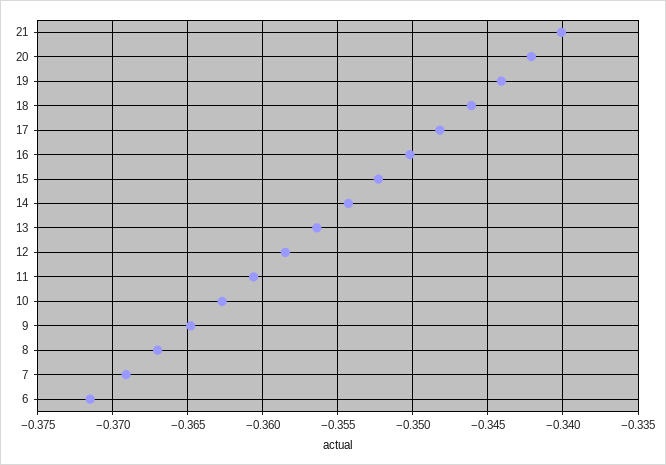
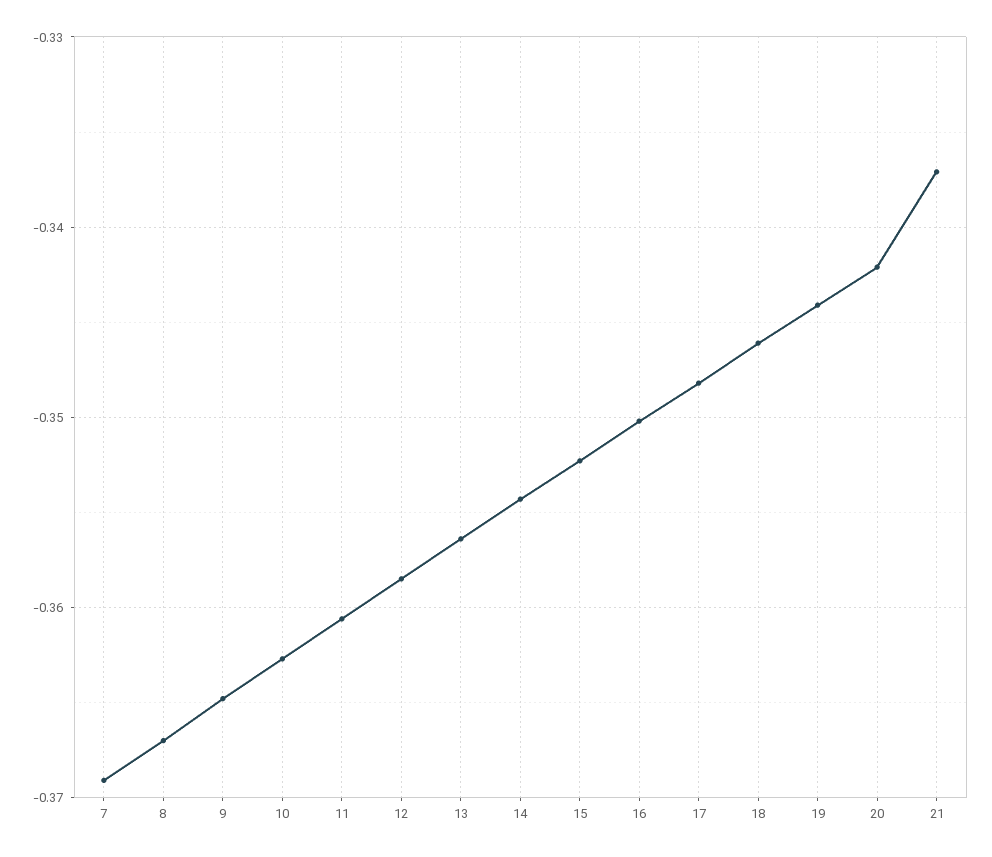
  {
-   "21": -0.34,
+   "21": -0.337,
    "20": -0.342,
    "19": -0.344,
    "18": -0.346,
    "17": -0.348,
    "16": -0.35,
    "15": -0.3525,
    "14": -0.3545,
    "13": -0.3565,
    "12": -0.3585,
    "11": -0.3605,
    "10": -0.3625,
    "9": -0.365,
    "8": -0.367,
-   "7": -0.369,
+   "7": -0.369
-   "6": -0.3715
  }

